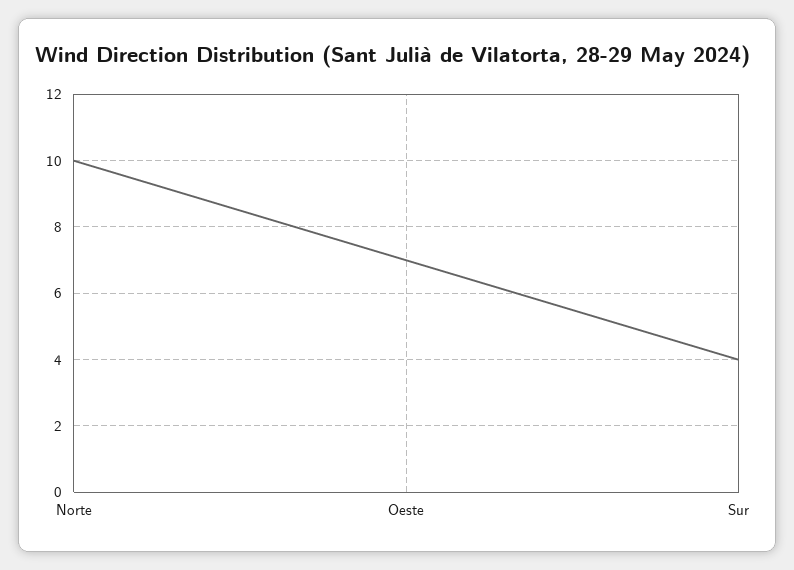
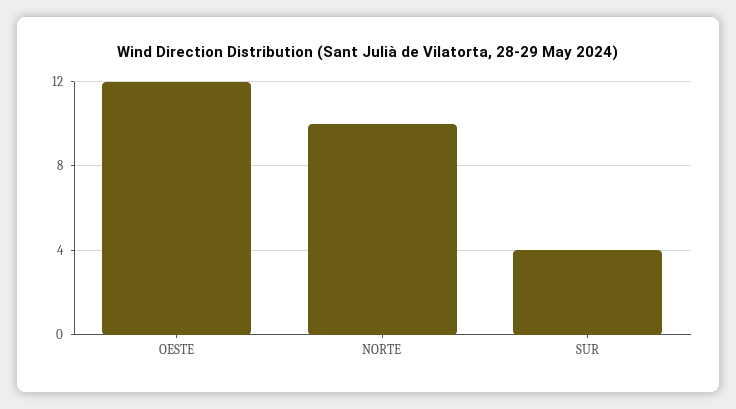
  {
    "Norte": 10,
-   "Oeste": 7,
+   "Oeste": 12,
    "Sur": 4
  }

